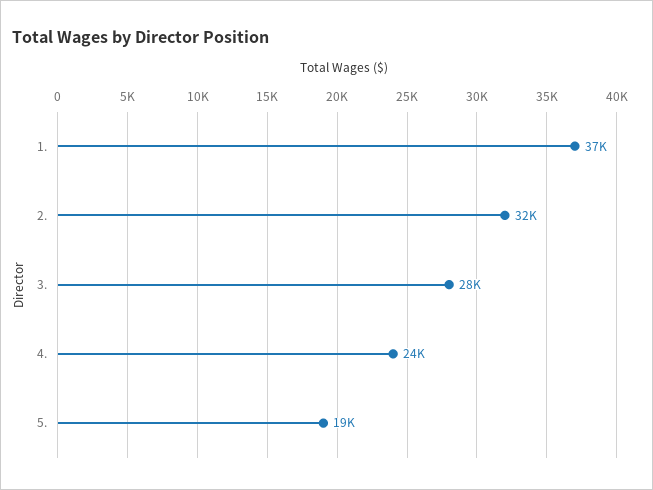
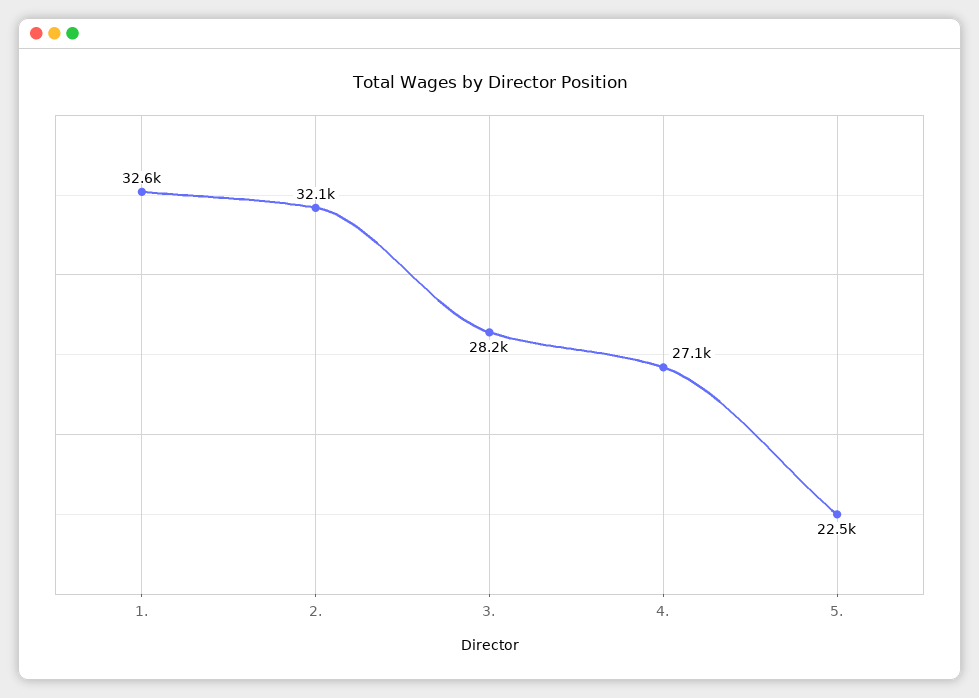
  {
-   "1.": 37000,
+   "1.": 32600,
    "2.": 32100,
    "3.": 28200,
-   "4.": 24000,
+   "4.": 27100,
-   "5.": 19000
+   "5.": 22500
  }

